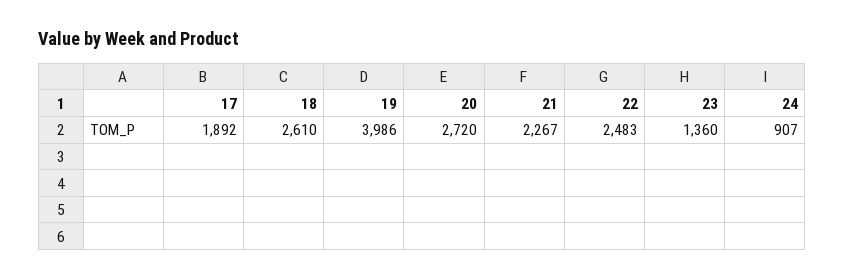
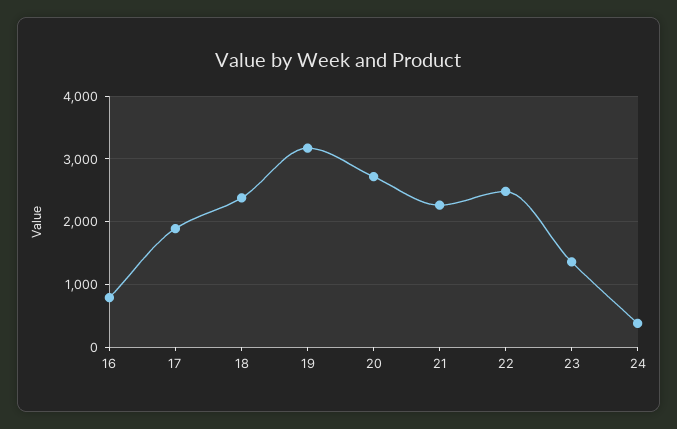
  {
    "17": 1892,
-   "18": 2610,
+   "18": 2400,
-   "19": 3986,
+   "19": 3200,
    "20": 2720,
    "21": 2267,
    "22": 2483,
    "23": 1360,
-   "24": 907
+   "24": 400,
+   "16": 800
  }

